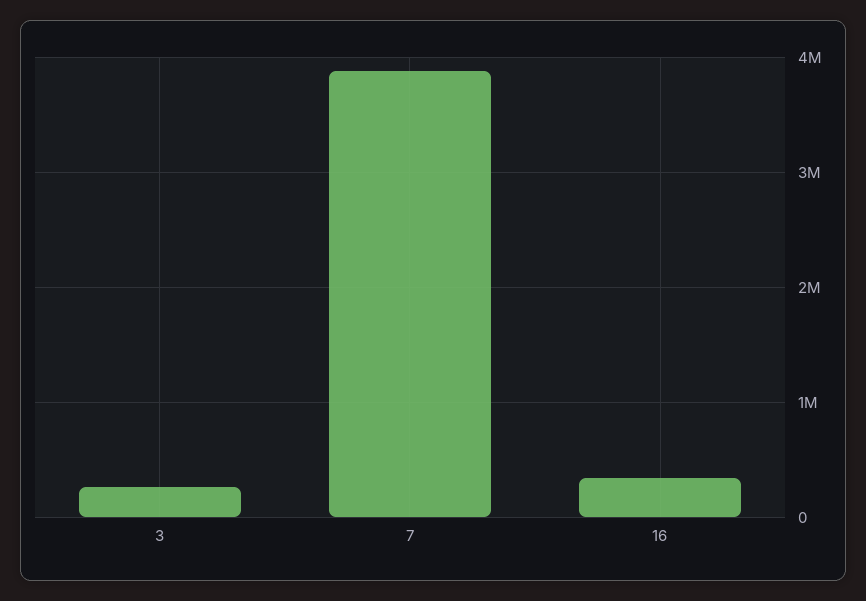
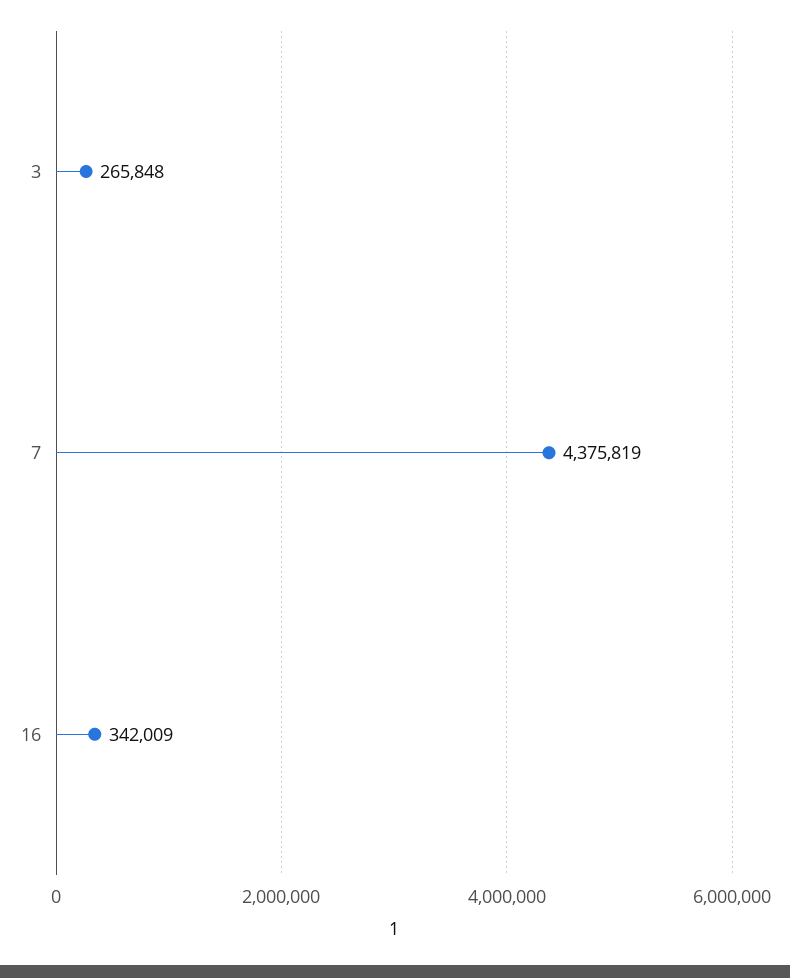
  {
    "3": 265848,
-   "7": 3900000,
+   "7": 4375819,
    "16": 342009
  }

